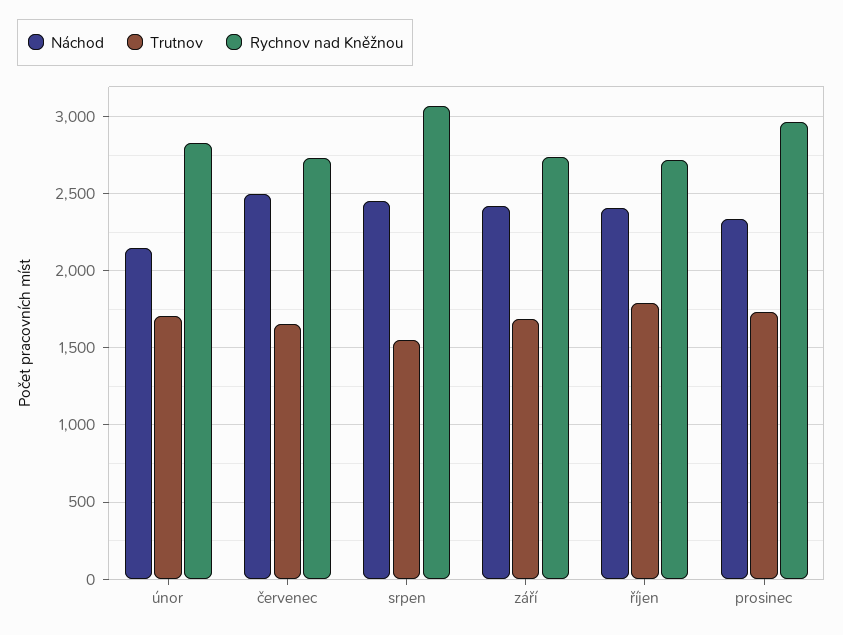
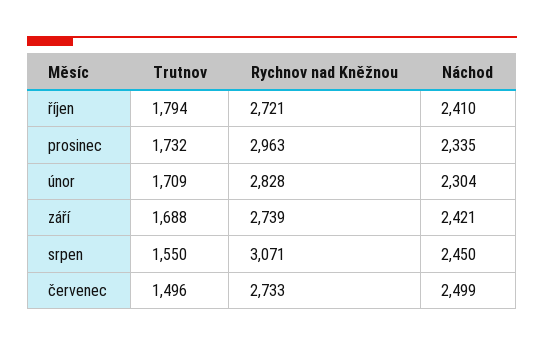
  {
    "Náchod": {
-     "únor": 2150,
+     "únor": 2304,
      "červenec": 2499,
      "srpen": 2450,
      "září": 2421,
      "říjen": 2410,
      "prosinec": 2335
    },
    "Trutnov": {
      "únor": 1709,
-     "červenec": 1650,
+     "červenec": 1496,
      "srpen": 1550,
      "září": 1688,
      "říjen": 1794,
      "prosinec": 1732
    },
    "Rychnov nad Kněžnou": {
      "únor": 2828,
      "červenec": 2733,
      "srpen": 3071,
      "září": 2739,
      "říjen": 2721,
      "prosinec": 2963
    }
  }

